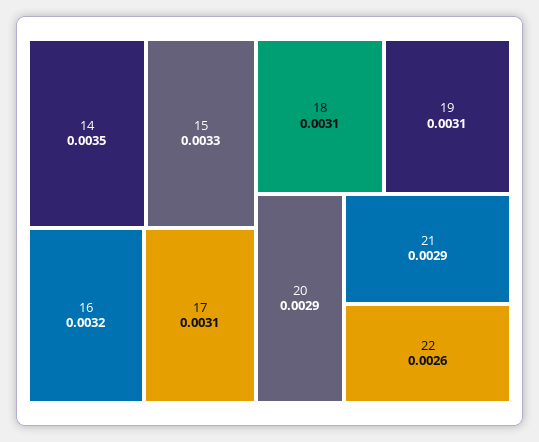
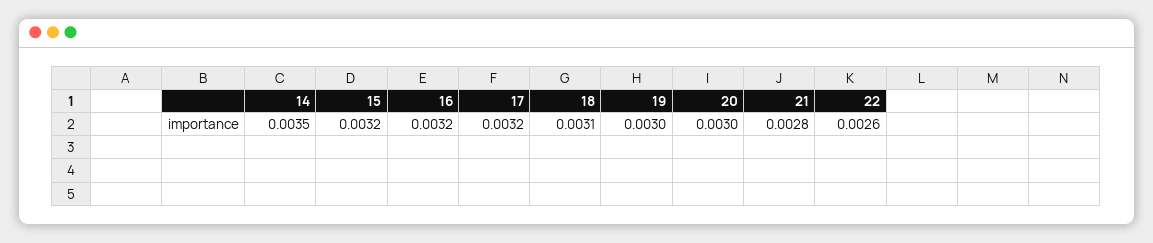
  {
    "14": 0.0035,
-   "15": 0.0033,
+   "15": 0.0032,
    "16": 0.0032,
-   "17": 0.0031,
+   "17": 0.0032,
    "18": 0.0031,
-   "19": 0.0031,
+   "19": 0.003,
-   "20": 0.0029,
+   "20": 0.003,
-   "21": 0.0029,
+   "21": 0.0028,
    "22": 0.0026
  }

